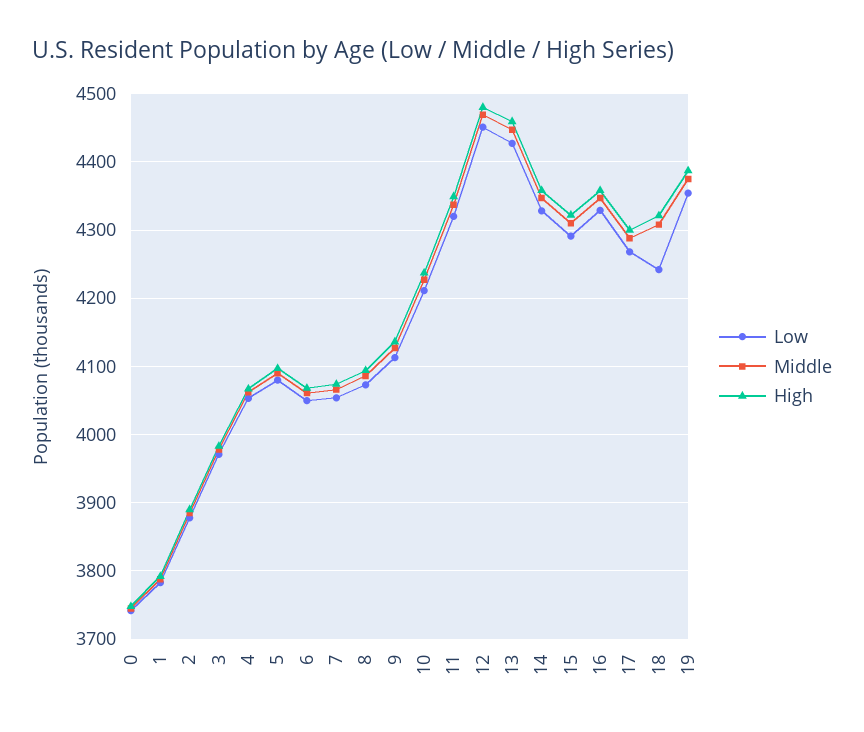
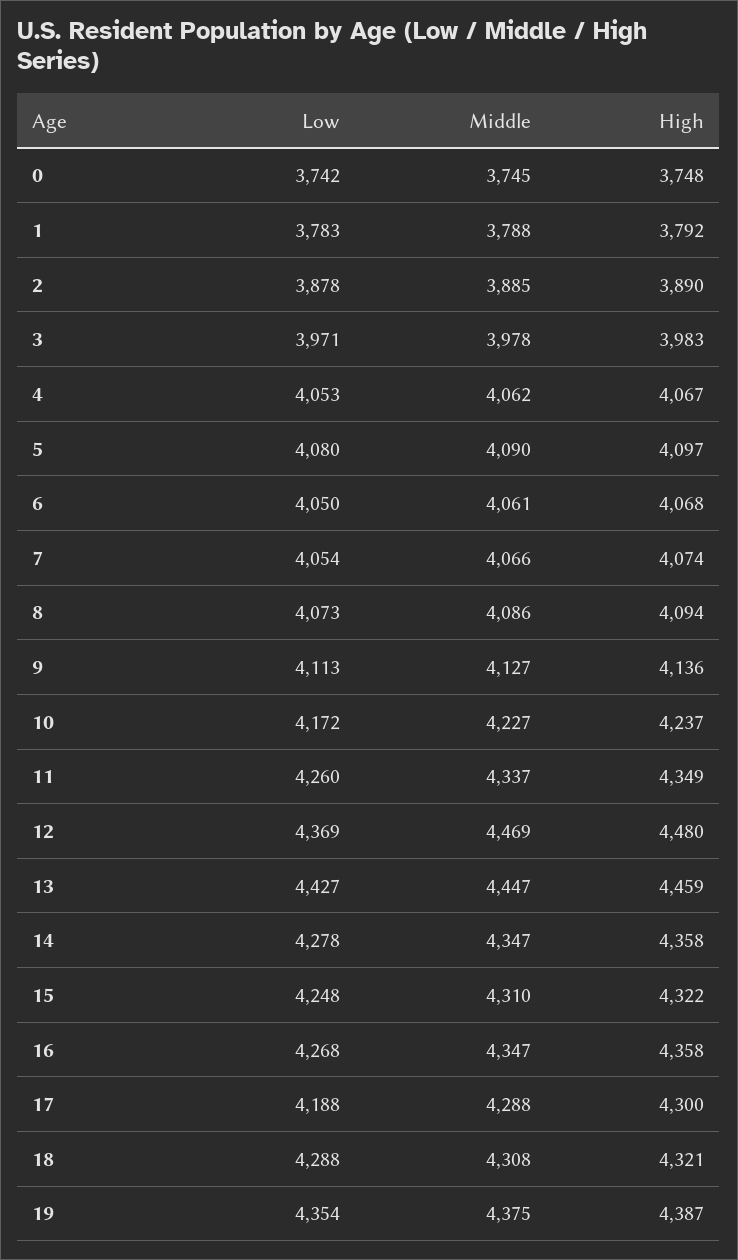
  {
    "Low": {
      "0": 3742,
      "1": 3783,
      "2": 3878,
      "3": 3971,
      "4": 4053,
      "5": 4080,
      "6": 4050,
      "7": 4054,
      "8": 4073,
      "9": 4113,
-     "10": 4210,
+     "10": 4172,
-     "11": 4320,
+     "11": 4260,
-     "12": 4450,
+     "12": 4369,
      "13": 4427,
-     "14": 4330,
+     "14": 4278,
-     "15": 4290,
+     "15": 4248,
-     "16": 4330,
+     "16": 4268,
-     "17": 4270,
+     "17": 4188,
-     "18": 4240,
+     "18": 4288,
      "19": 4354
    },
    "Middle": {
      "0": 3745,
      "1": 3788,
      "2": 3885,
      "3": 3978,
      "4": 4062,
      "5": 4090,
      "6": 4061,
      "7": 4066,
      "8": 4086,
      "9": 4127,
      "10": 4227,
      "11": 4337,
      "12": 4469,
      "13": 4447,
      "14": 4347,
      "15": 4310,
      "16": 4347,
      "17": 4288,
      "18": 4308,
      "19": 4375
    },
    "High": {
      "0": 3748,
      "1": 3792,
      "2": 3890,
      "3": 3983,
      "4": 4067,
      "5": 4097,
      "6": 4068,
      "7": 4074,
      "8": 4094,
      "9": 4136,
      "10": 4237,
      "11": 4349,
      "12": 4480,
      "13": 4459,
      "14": 4358,
      "15": 4322,
      "16": 4358,
      "17": 4300,
      "18": 4321,
      "19": 4387
    }
  }

